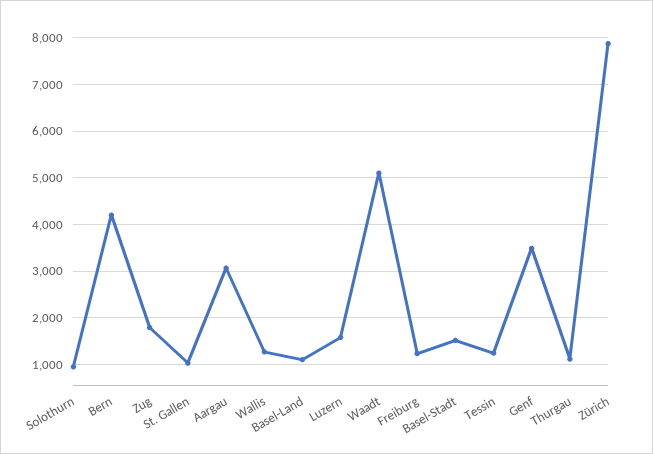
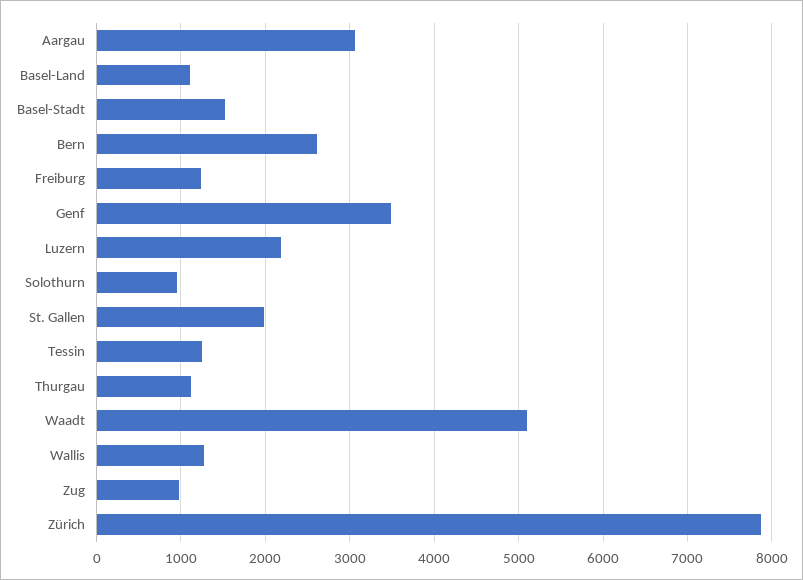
  {
    "Solothurn": 900,
-   "Bern": 4200,
+   "Bern": 2600,
-   "Zug": 1800,
+   "Zug": 1000,
-   "St. Gallen": 1000,
+   "St. Gallen": 2000,
    "Aargau": 3100,
    "Wallis": 1300,
    "Basel-Land": 1100,
-   "Luzern": 1600,
+   "Luzern": 2200,
    "Waadt": 5100,
    "Freiburg": 1200,
    "Basel-Stadt": 1500,
    "Tessin": 1200,
    "Genf": 3500,
    "Thurgau": 1100,
    "Zürich": 7900
  }

